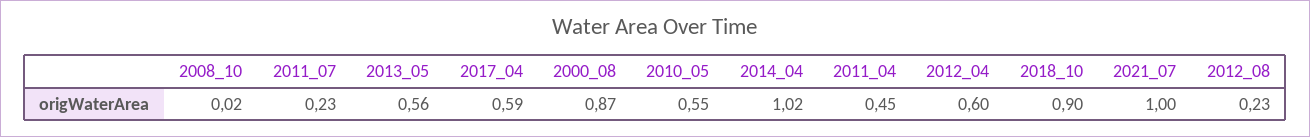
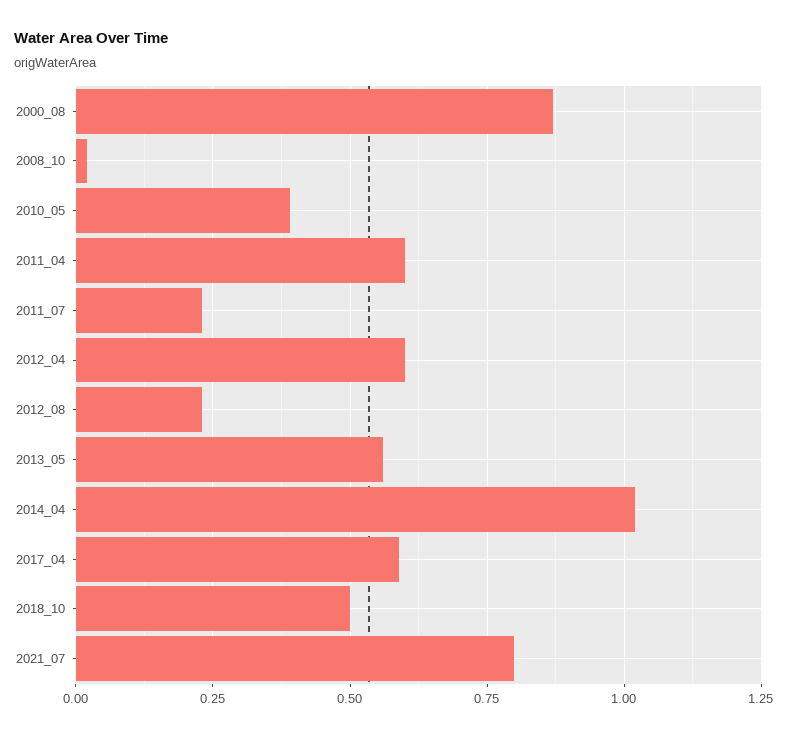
  {
    "2008_10": 0.02,
    "2011_07": 0.23,
    "2013_05": 0.56,
    "2017_04": 0.59,
    "2000_08": 0.87,
-   "2010_05": 0.55,
+   "2010_05": 0.4,
    "2014_04": 1.02,
-   "2011_04": 0.45,
+   "2011_04": 0.6,
    "2012_04": 0.6,
-   "2018_10": 0.9,
+   "2018_10": 0.5,
-   "2021_07": 1,
+   "2021_07": 0.8,
    "2012_08": 0.23
  }

